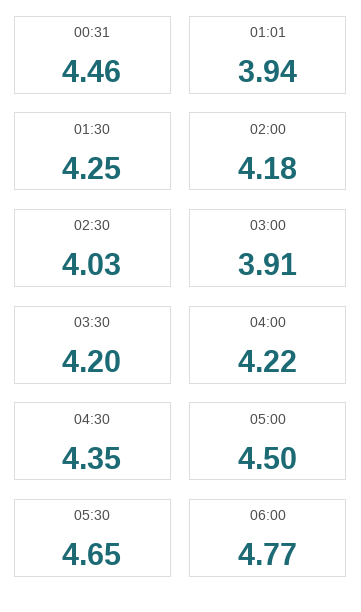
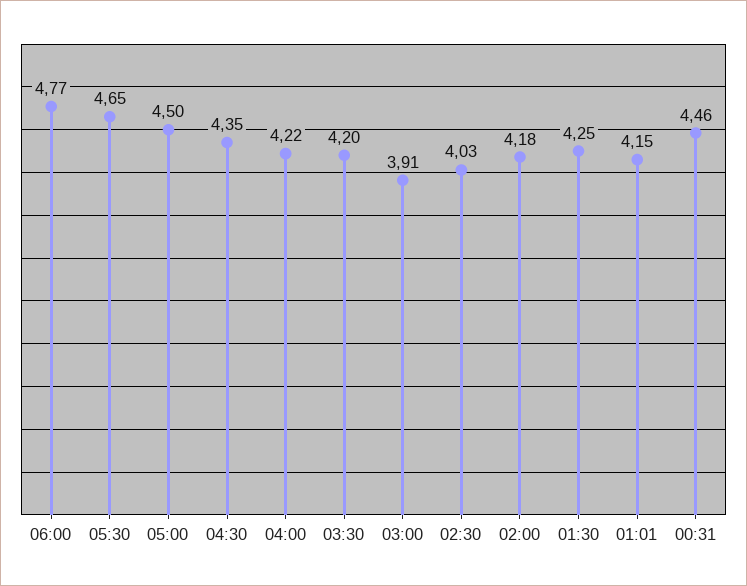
  {
    "00:31": 4.46,
-   "01:01": 3.94,
+   "01:01": 4.15,
    "01:30": 4.25,
    "02:00": 4.18,
    "02:30": 4.03,
    "03:00": 3.91,
    "03:30": 4.2,
    "04:00": 4.22,
    "04:30": 4.35,
    "05:00": 4.5,
    "05:30": 4.65,
    "06:00": 4.77
  }

